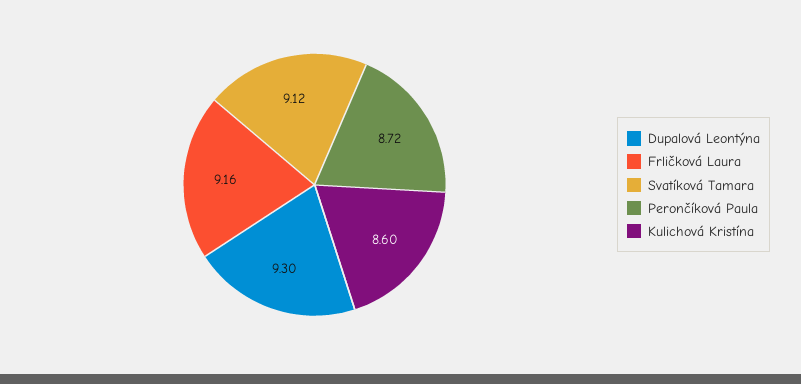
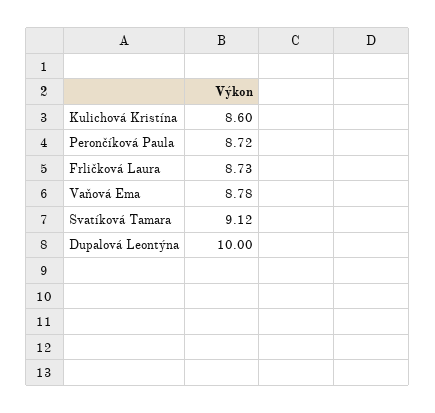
  {
-   "Dupalová Leontýna": 9.3,
+   "Dupalová Leontýna": 10,
-   "Frličková Laura": 9.16,
+   "Frličková Laura": 8.73,
    "Svatíková Tamara": 9.12,
    "Perončíková Paula": 8.72,
-   "Kulichová Kristína": 8.6
+   "Kulichová Kristína": 8.6,
+   "Vaňová Ema": 8.78
  }

